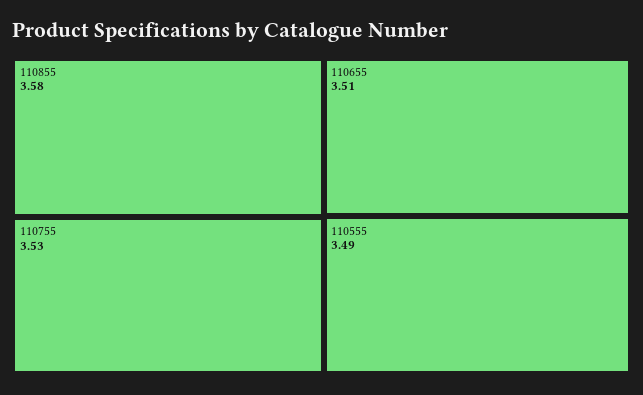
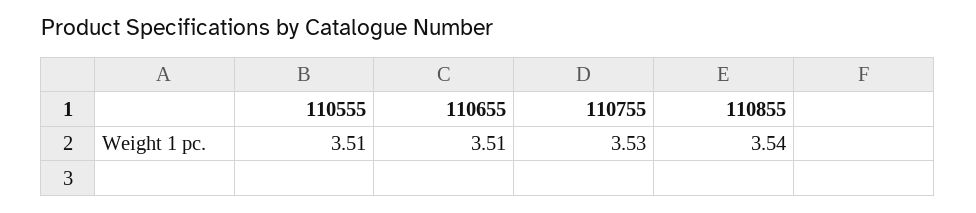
  {
-   "110855": 3.58,
+   "110855": 3.54,
    "110755": 3.53,
    "110655": 3.51,
-   "110555": 3.49
+   "110555": 3.51
  }

